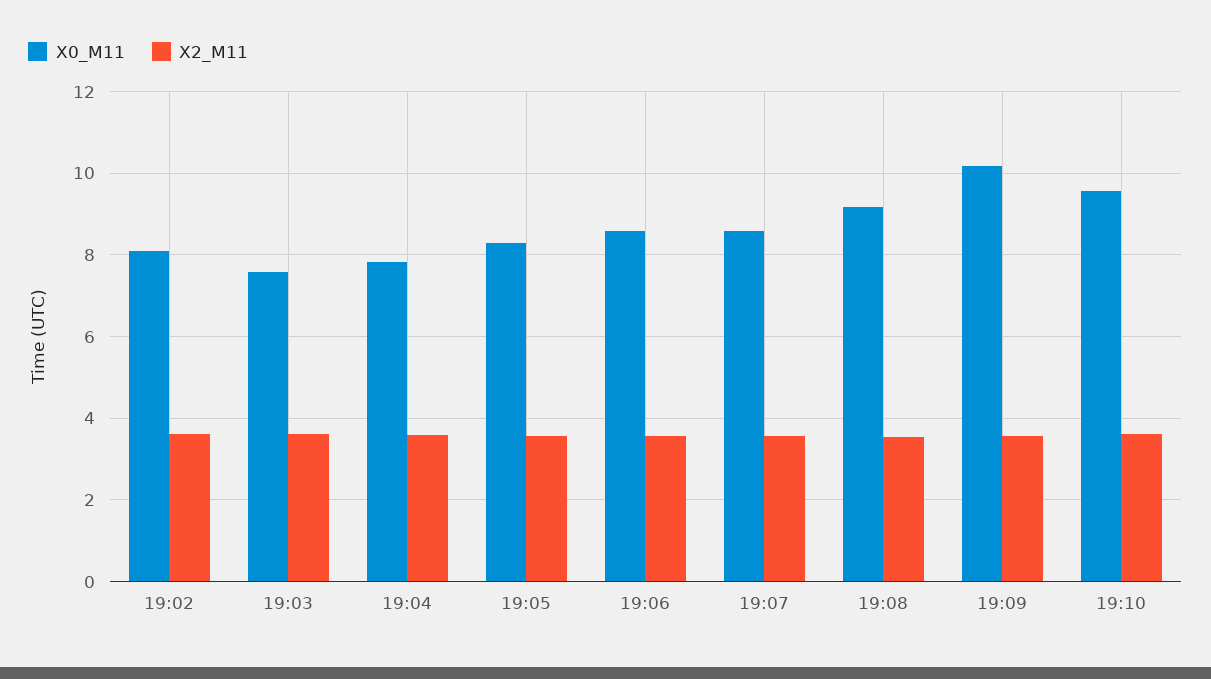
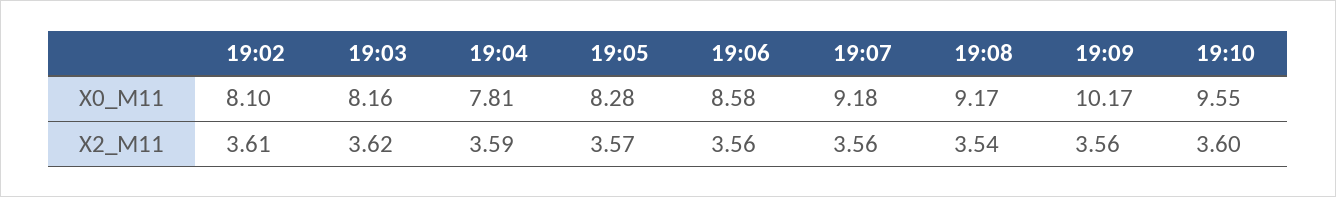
  {
    "X0_M11": {
      "19:02": 8.1,
-     "19:03": 7.6,
+     "19:03": 8.16,
      "19:04": 7.81,
      "19:05": 8.28,
      "19:06": 8.58,
-     "19:07": 8.6,
+     "19:07": 9.18,
      "19:08": 9.17,
      "19:09": 10.17,
      "19:10": 9.55
    },
    "X2_M11": {
      "19:02": 3.61,
      "19:03": 3.62,
      "19:04": 3.59,
      "19:05": 3.57,
      "19:06": 3.56,
      "19:07": 3.56,
      "19:08": 3.54,
      "19:09": 3.56,
      "19:10": 3.6
    }
  }

